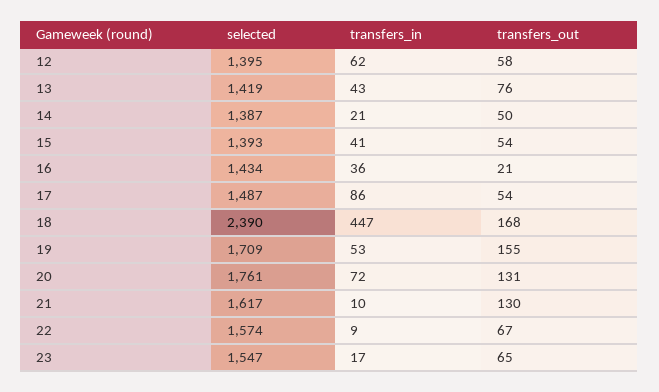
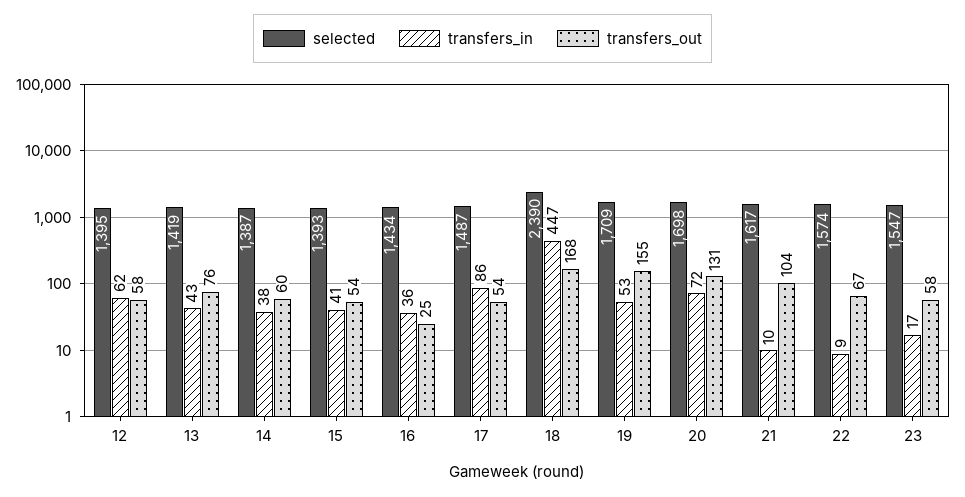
  {
    "selected": {
      "12": 1395,
      "13": 1419,
      "14": 1387,
      "15": 1393,
      "16": 1434,
      "17": 1487,
      "18": 2390,
      "19": 1709,
-     "20": 1761,
+     "20": 1698,
      "21": 1617,
      "22": 1574,
      "23": 1547
    },
    "transfers_in": {
      "12": 62,
      "13": 43,
-     "14": 21,
+     "14": 38,
      "15": 41,
      "16": 36,
      "17": 86,
      "18": 447,
      "19": 53,
      "20": 72,
      "21": 10,
      "22": 9,
      "23": 17
    },
    "transfers_out": {
      "12": 58,
      "13": 76,
-     "14": 50,
+     "14": 60,
      "15": 54,
-     "16": 21,
+     "16": 25,
      "17": 54,
      "18": 168,
      "19": 155,
      "20": 131,
-     "21": 130,
+     "21": 104,
      "22": 67,
-     "23": 65
+     "23": 58
    }
  }

